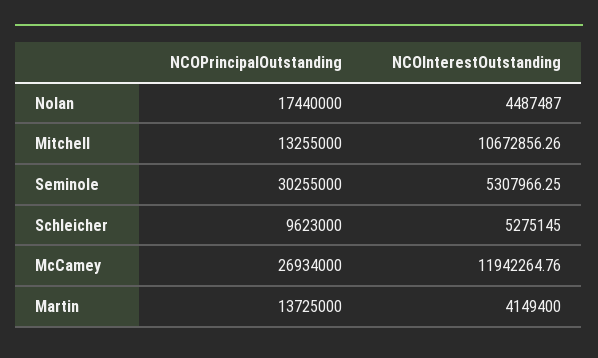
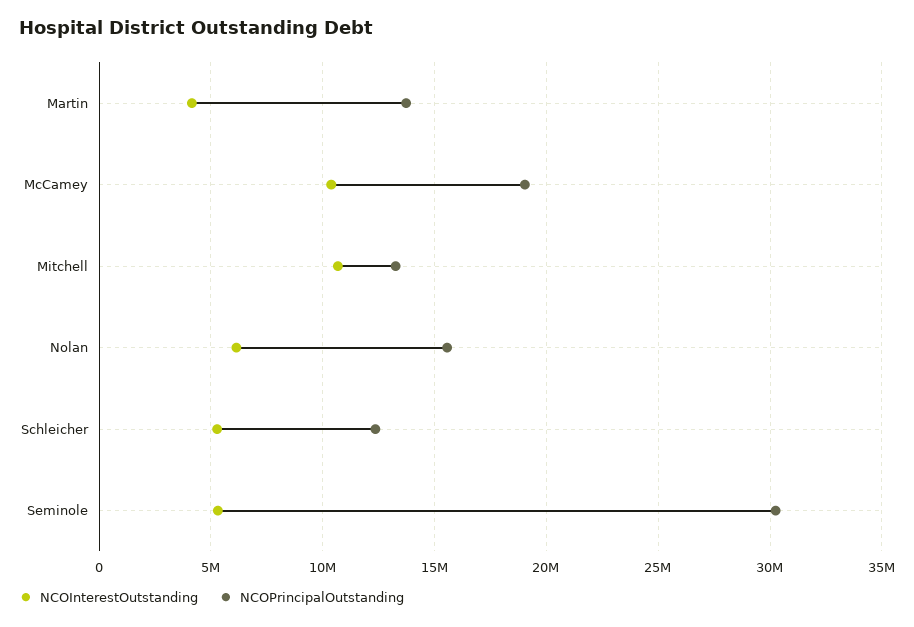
  {
    "NCOPrincipalOutstanding": {
-     "Nolan": 17440000,
+     "Nolan": 15500000,
      "Mitchell": 13255000,
      "Seminole": 30255000,
-     "Schleicher": 9623000,
+     "Schleicher": 12500000,
-     "McCamey": 26934000,
+     "McCamey": 19000000,
      "Martin": 13725000
    },
    "NCOInterestOutstanding": {
-     "Nolan": 4487487,
+     "Nolan": 6000000,
      "Mitchell": 10672856.26,
      "Seminole": 5307966.25,
      "Schleicher": 5275145,
-     "McCamey": 11942264.76,
+     "McCamey": 10500000,
      "Martin": 4149400
    }
  }

